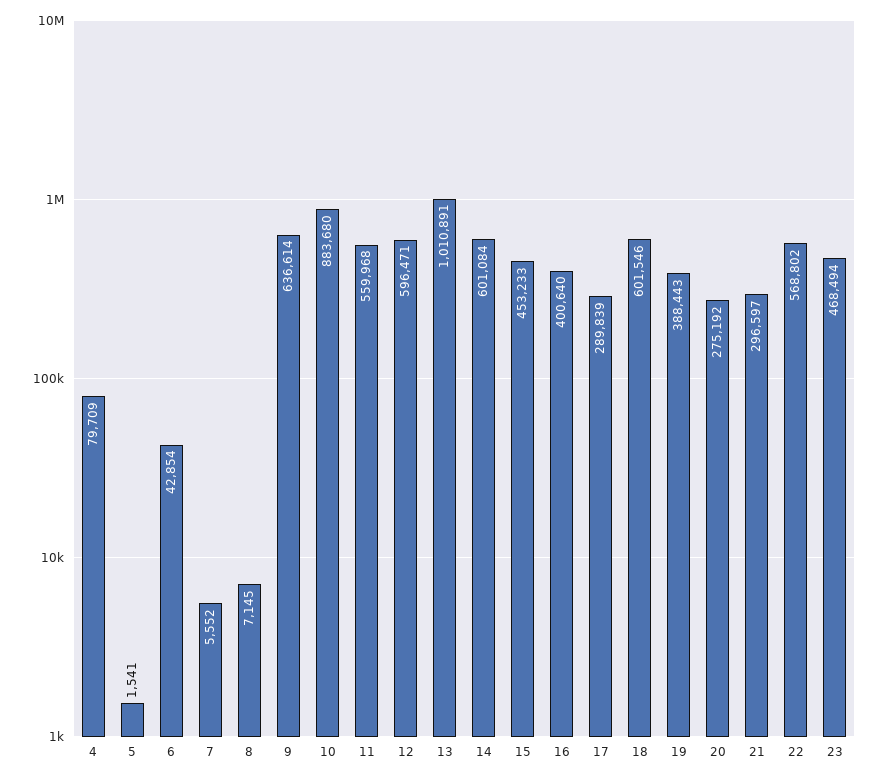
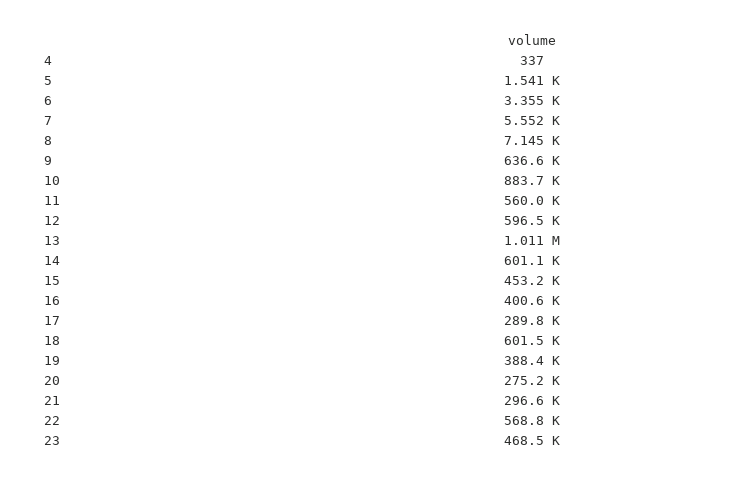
  {
-   "4": 79709,
+   "4": 337,
    "5": 1541,
-   "6": 42854,
+   "6": 3355,
    "7": 5552,
    "8": 7145,
    "9": 636614,
    "10": 883680,
    "11": 559968,
    "12": 596471,
    "13": 1010891,
    "14": 601084,
    "15": 453233,
    "16": 400640,
    "17": 289839,
    "18": 601546,
    "19": 388443,
    "20": 275192,
    "21": 296597,
    "22": 568802,
    "23": 468494
  }

